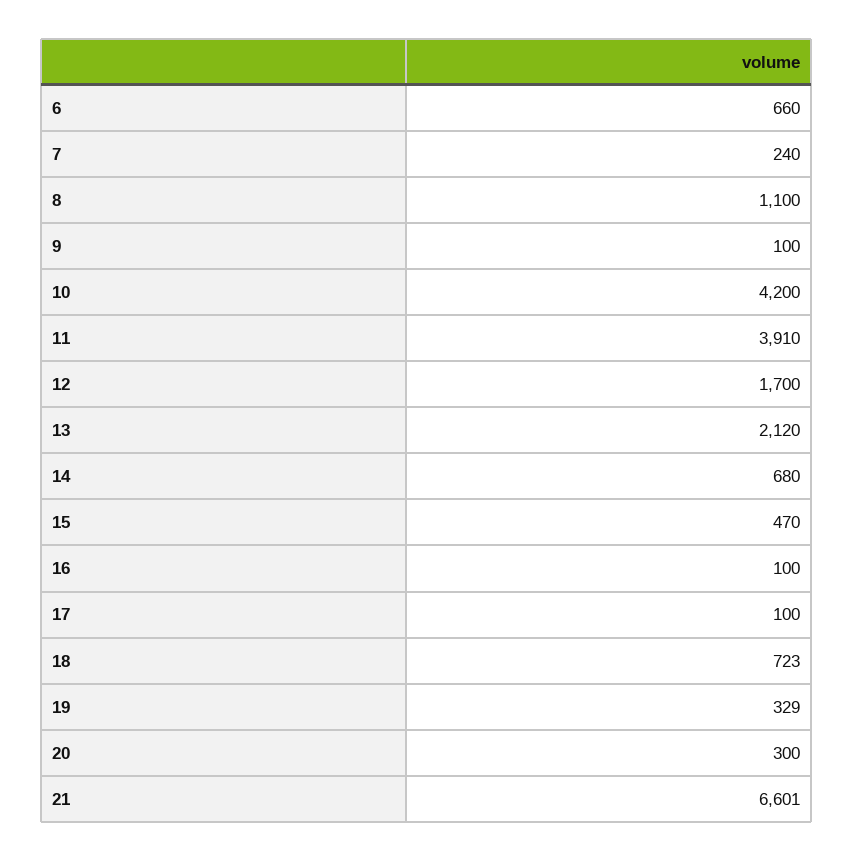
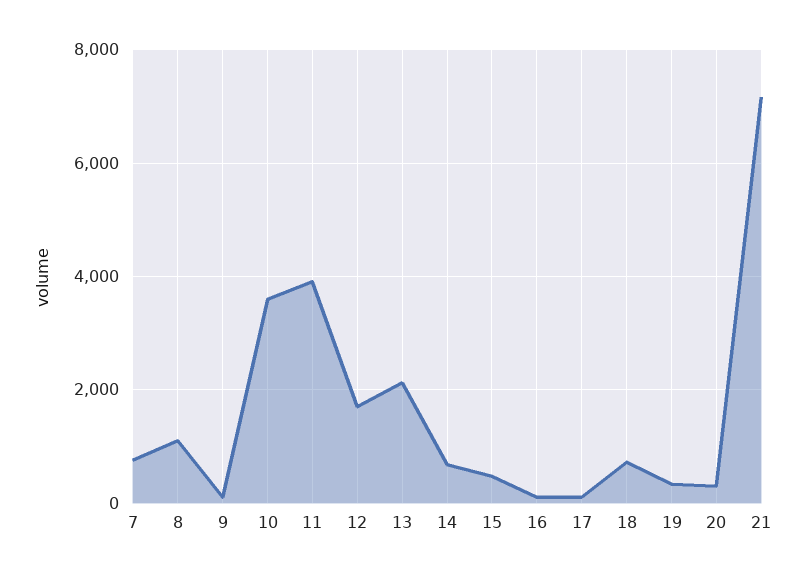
  {
-   "6": 660,
-   "7": 240,
+   "7": 800,
    "8": 1100,
    "9": 100,
-   "10": 4200,
+   "10": 3600,
    "11": 3910,
    "12": 1700,
    "13": 2120,
    "14": 680,
    "15": 470,
    "16": 100,
    "17": 100,
    "18": 723,
    "19": 329,
    "20": 300,
-   "21": 6601
+   "21": 7200
  }

